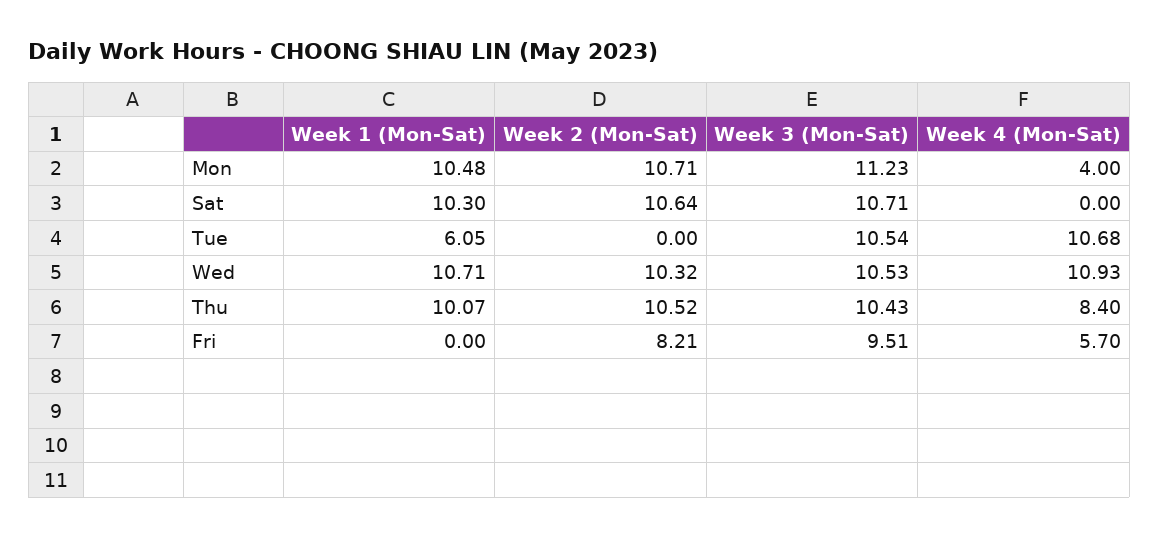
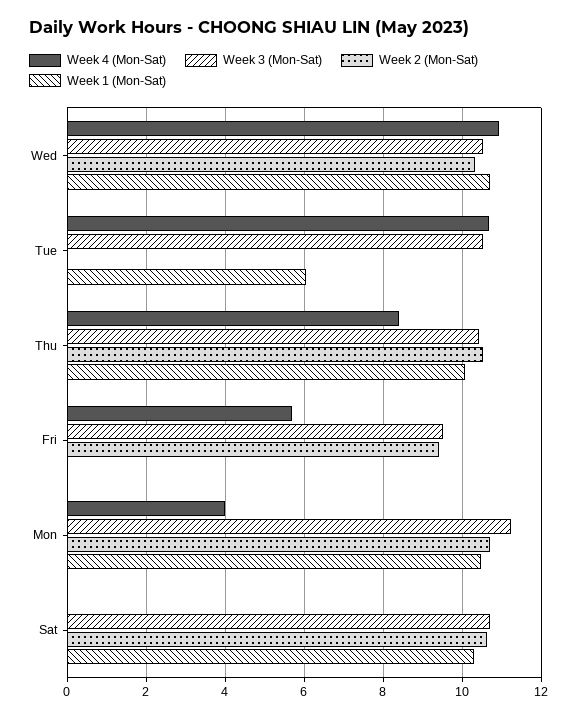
  {
    "Week 1 (Mon-Sat)": {
      "Mon": 10.48,
      "Sat": 10.3,
      "Tue": 6.05,
      "Wed": 10.71,
      "Thu": 10.07,
      "Fri": 0
    },
    "Week 2 (Mon-Sat)": {
      "Mon": 10.71,
      "Sat": 10.64,
      "Tue": 0,
      "Wed": 10.32,
      "Thu": 10.52,
-     "Fri": 8.21
+     "Fri": 9.4
    },
    "Week 3 (Mon-Sat)": {
      "Mon": 11.23,
      "Sat": 10.71,
      "Tue": 10.54,
      "Wed": 10.53,
      "Thu": 10.43,
      "Fri": 9.51
    },
    "Week 4 (Mon-Sat)": {
      "Mon": 4,
      "Sat": 0,
      "Tue": 10.68,
      "Wed": 10.93,
      "Thu": 8.4,
      "Fri": 5.7
    }
  }

